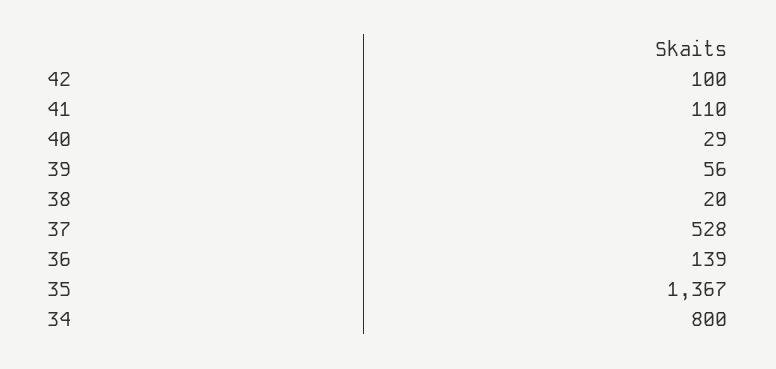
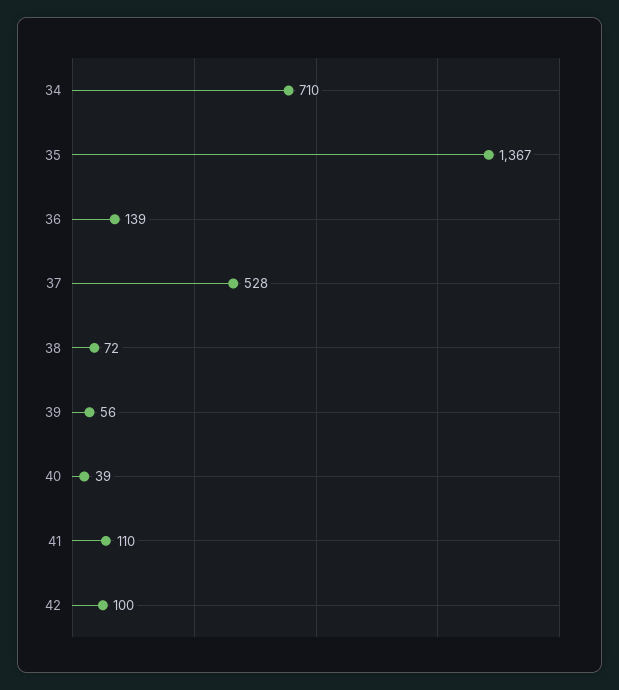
  {
    "42": 100,
    "41": 110,
-   "40": 29,
+   "40": 39,
    "39": 56,
-   "38": 20,
+   "38": 72,
    "37": 528,
    "36": 139,
    "35": 1367,
-   "34": 800
+   "34": 710
  }

